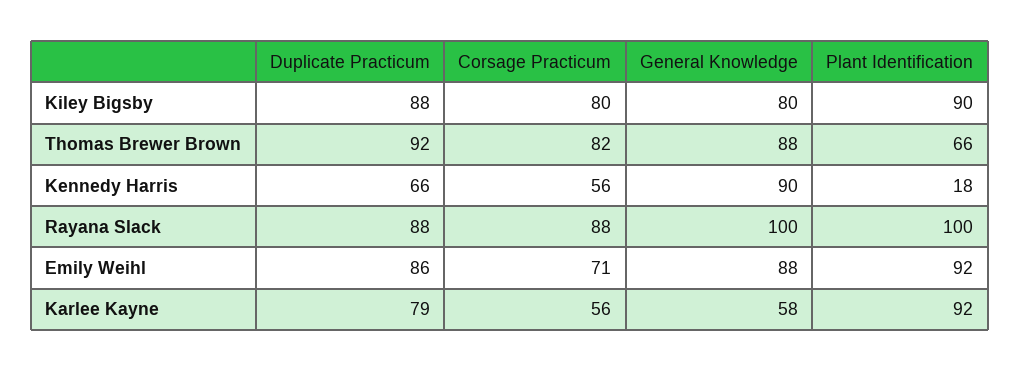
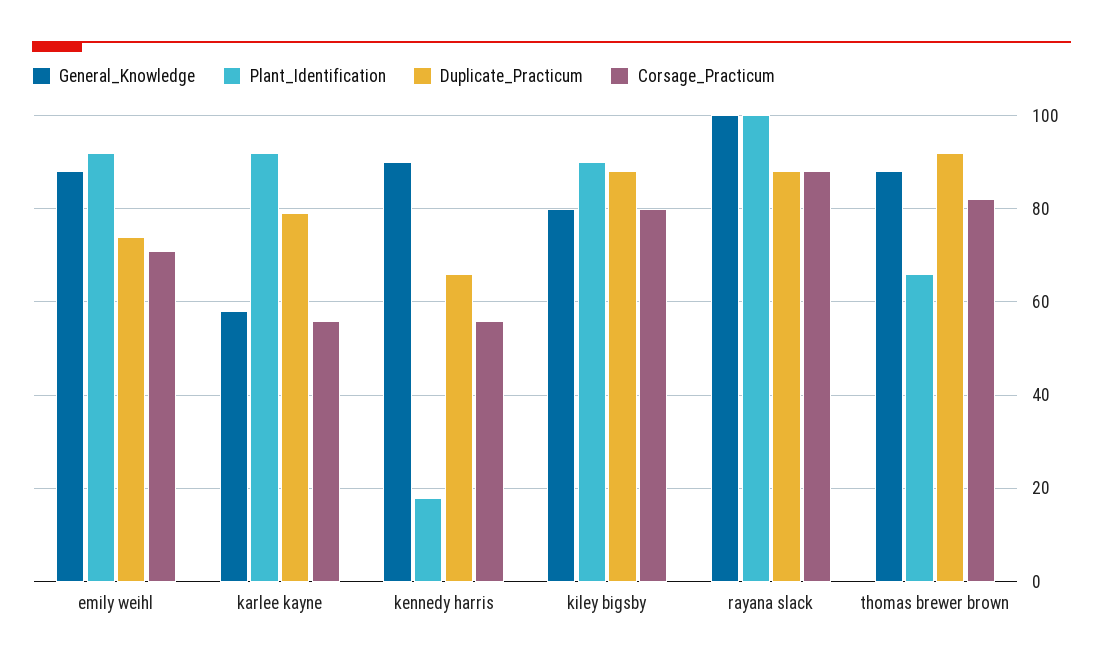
  {
    "Duplicate Practicum": {
      "Kiley Bigsby": 88,
      "Thomas Brewer Brown": 92,
      "Kennedy Harris": 66,
      "Rayana Slack": 88,
-     "Emily Weihl": 86,
+     "Emily Weihl": 75,
      "Karlee Kayne": 79
    },
    "Corsage Practicum": {
      "Kiley Bigsby": 80,
      "Thomas Brewer Brown": 82,
      "Kennedy Harris": 56,
      "Rayana Slack": 88,
      "Emily Weihl": 71,
      "Karlee Kayne": 56
    },
    "General Knowledge": {
      "Kiley Bigsby": 80,
      "Thomas Brewer Brown": 88,
      "Kennedy Harris": 90,
      "Rayana Slack": 100,
      "Emily Weihl": 88,
      "Karlee Kayne": 58
    },
    "Plant Identification": {
      "Kiley Bigsby": 90,
      "Thomas Brewer Brown": 66,
      "Kennedy Harris": 18,
      "Rayana Slack": 100,
      "Emily Weihl": 92,
      "Karlee Kayne": 92
    }
  }

